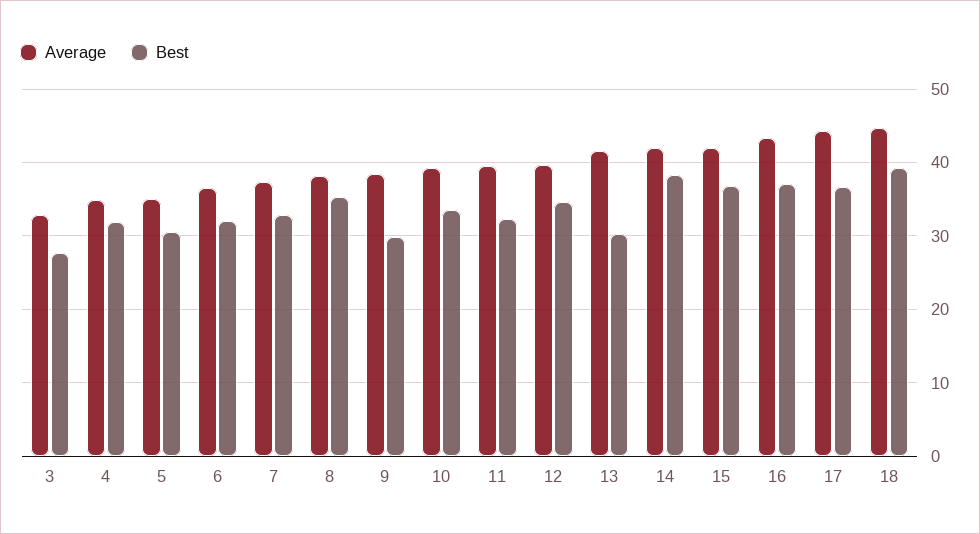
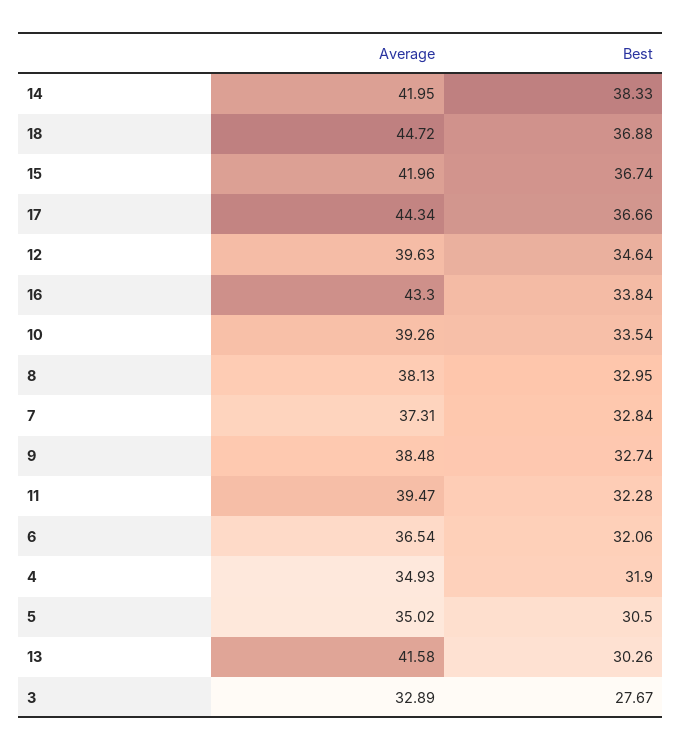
  {
    "Average": {
      "3": 32.89,
      "4": 34.93,
      "5": 35.02,
      "6": 36.54,
      "7": 37.31,
      "8": 38.13,
      "9": 38.48,
      "10": 39.26,
      "11": 39.47,
      "12": 39.63,
      "13": 41.58,
      "14": 41.95,
      "15": 41.96,
      "16": 43.3,
      "17": 44.34,
      "18": 44.72
    },
    "Best": {
      "3": 27.67,
      "4": 31.9,
      "5": 30.5,
      "6": 32.06,
      "7": 32.84,
-     "8": 35,
+     "8": 32.95,
-     "9": 30,
+     "9": 32.74,
      "10": 33.54,
      "11": 32.28,
      "12": 34.64,
      "13": 30.26,
      "14": 38.33,
      "15": 36.74,
-     "16": 37,
+     "16": 33.84,
      "17": 36.66,
-     "18": 39
+     "18": 36.88
    }
  }

